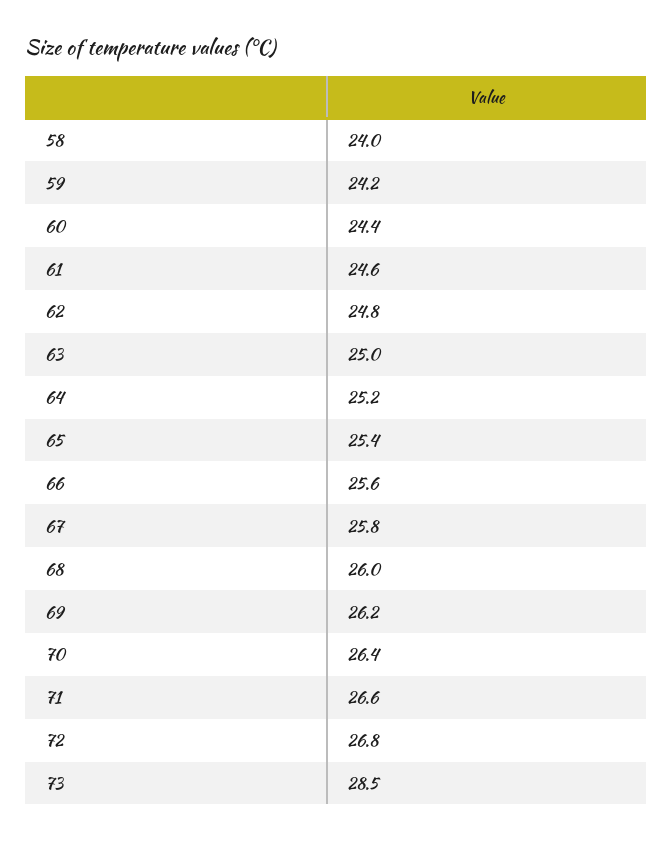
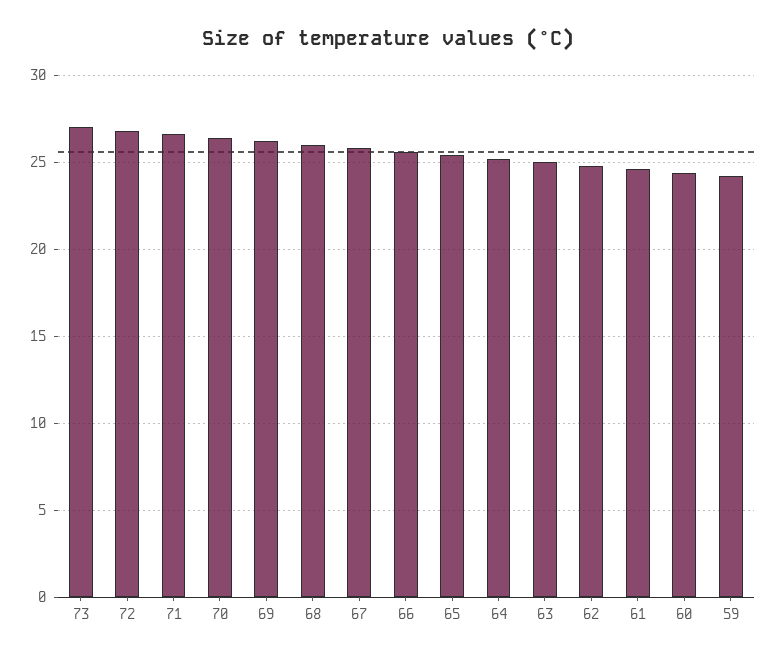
  {
-   "58": 24,
    "59": 24.2,
    "60": 24.4,
    "61": 24.6,
    "62": 24.8,
    "63": 25,
    "64": 25.2,
    "65": 25.4,
    "66": 25.6,
    "67": 25.8,
    "68": 26,
    "69": 26.2,
    "70": 26.4,
    "71": 26.6,
    "72": 26.8,
-   "73": 28.5
+   "73": 27
  }

